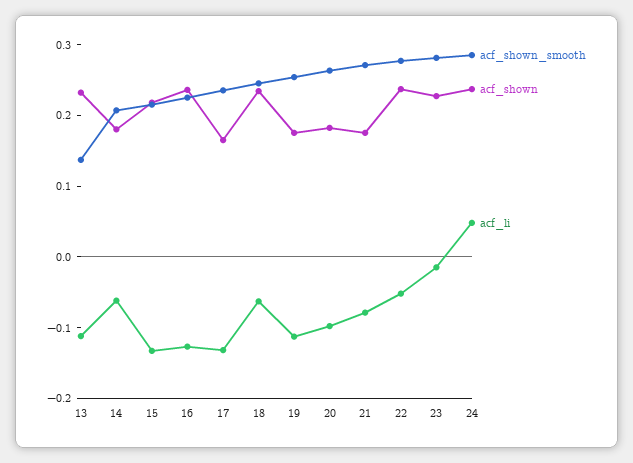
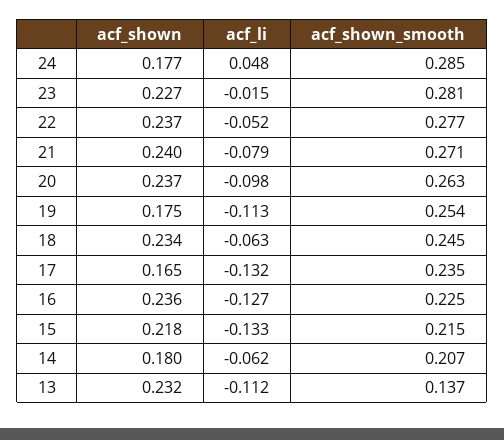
  {
    "acf_shown_smooth": {
      "13": 0.137,
      "14": 0.207,
      "15": 0.215,
      "16": 0.225,
      "17": 0.235,
      "18": 0.245,
      "19": 0.254,
      "20": 0.263,
      "21": 0.271,
      "22": 0.277,
      "23": 0.281,
      "24": 0.285
    },
    "acf_shown": {
      "13": 0.232,
      "14": 0.18,
      "15": 0.218,
      "16": 0.236,
      "17": 0.165,
      "18": 0.234,
      "19": 0.175,
-     "20": 0.18,
+     "20": 0.237,
-     "21": 0.18,
+     "21": 0.24,
      "22": 0.237,
      "23": 0.227,
-     "24": 0.24
+     "24": 0.177
    },
    "acf_li": {
      "13": -0.112,
      "14": -0.062,
      "15": -0.133,
      "16": -0.127,
      "17": -0.132,
      "18": -0.063,
      "19": -0.113,
      "20": -0.098,
      "21": -0.079,
      "22": -0.052,
      "23": -0.015,
      "24": 0.048
    }
  }

